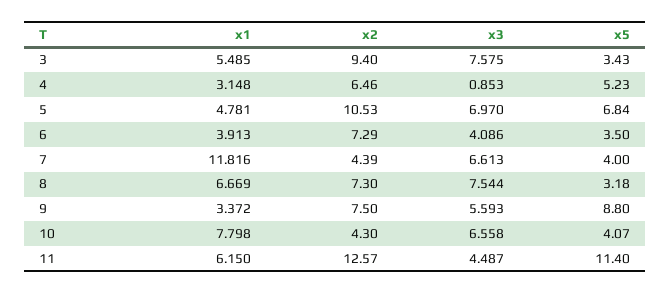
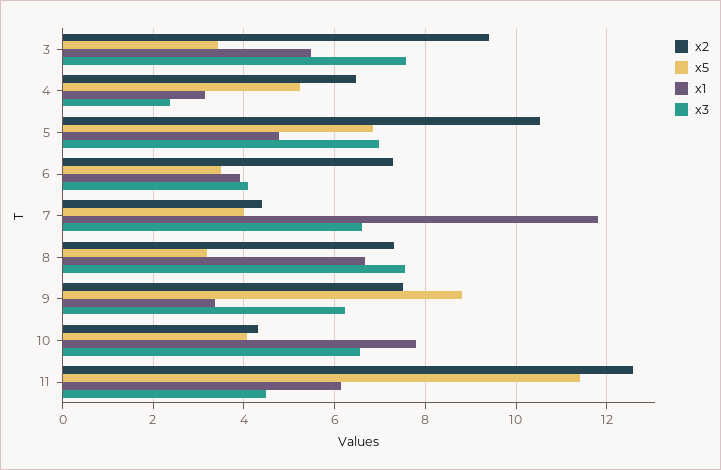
  {
    "x1": {
      "3": 5.485,
      "4": 3.148,
      "5": 4.781,
      "6": 3.913,
      "7": 11.816,
      "8": 6.669,
      "9": 3.372,
      "10": 7.798,
      "11": 6.15
    },
    "x2": {
      "3": 9.4,
      "4": 6.46,
      "5": 10.53,
      "6": 7.29,
      "7": 4.39,
      "8": 7.3,
      "9": 7.5,
      "10": 4.3,
      "11": 12.57
    },
    "x3": {
      "3": 7.575,
-     "4": 0.853,
+     "4": 2.4,
      "5": 6.97,
      "6": 4.086,
      "7": 6.613,
      "8": 7.544,
-     "9": 5.593,
+     "9": 6.2,
      "10": 6.558,
      "11": 4.487
    },
    "x5": {
      "3": 3.43,
      "4": 5.23,
      "5": 6.84,
      "6": 3.5,
      "7": 4,
      "8": 3.18,
      "9": 8.8,
      "10": 4.07,
      "11": 11.4
    }
  }

